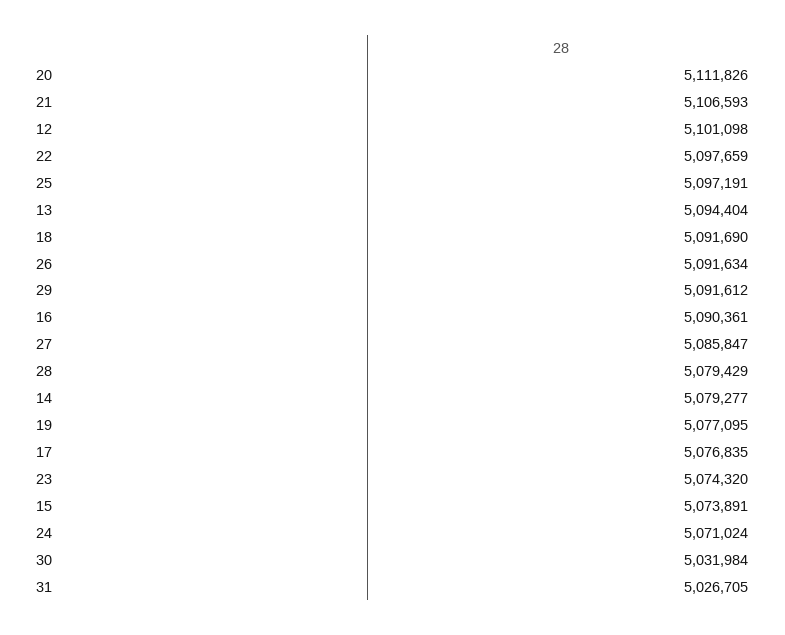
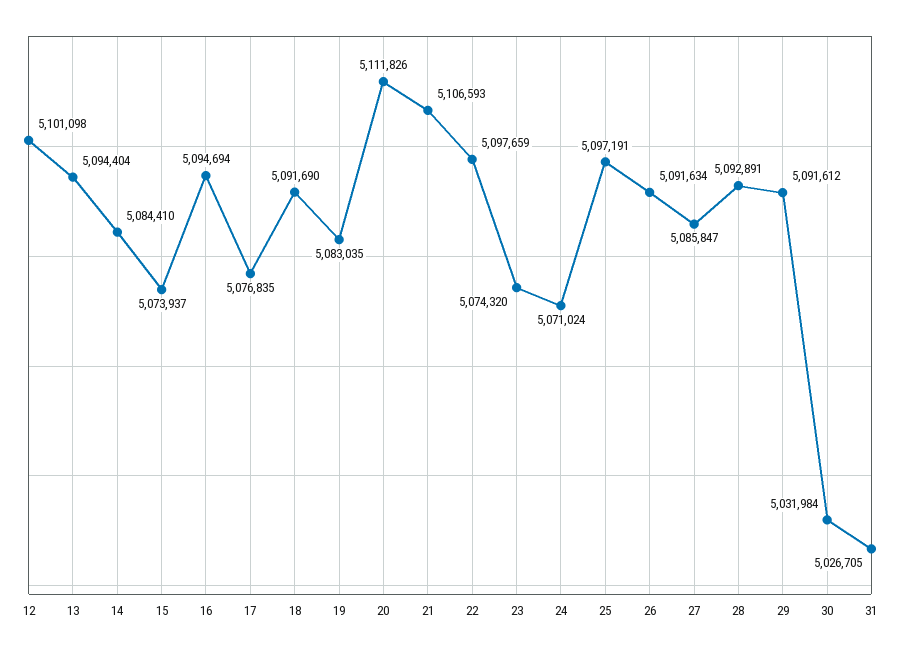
  {
    "20": 5111826,
    "21": 5106593,
    "12": 5101098,
    "22": 5097659,
    "25": 5097191,
    "13": 5094404,
    "18": 5091690,
    "26": 5091634,
    "29": 5091612,
-   "16": 5090361,
+   "16": 5094694,
    "27": 5085847,
-   "28": 5079429,
+   "28": 5092891,
-   "14": 5079277,
+   "14": 5084410,
-   "19": 5077095,
+   "19": 5083035,
    "17": 5076835,
    "23": 5074320,
-   "15": 5073891,
+   "15": 5073937,
    "24": 5071024,
    "30": 5031984,
    "31": 5026705
  }

